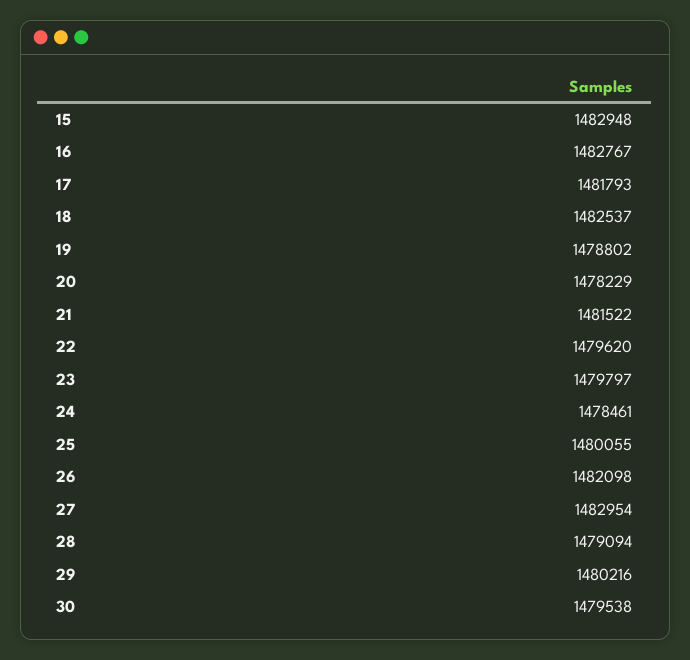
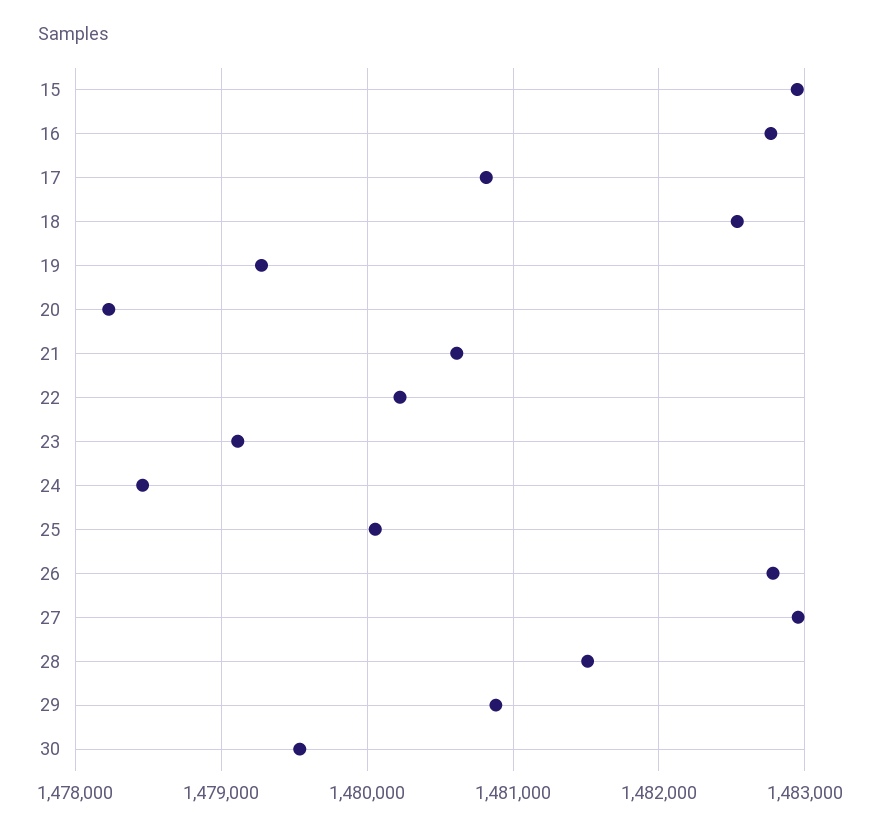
  {
    "15": 1482948,
    "16": 1482767,
-   "17": 1481793,
+   "17": 1480800,
    "18": 1482537,
-   "19": 1478802,
+   "19": 1479300,
    "20": 1478229,
-   "21": 1481522,
+   "21": 1480600,
-   "22": 1479620,
+   "22": 1480200,
-   "23": 1479797,
+   "23": 1479100,
    "24": 1478461,
    "25": 1480055,
-   "26": 1482098,
+   "26": 1482800,
    "27": 1482954,
-   "28": 1479094,
+   "28": 1481500,
-   "29": 1480216,
+   "29": 1480900,
    "30": 1479538
  }

